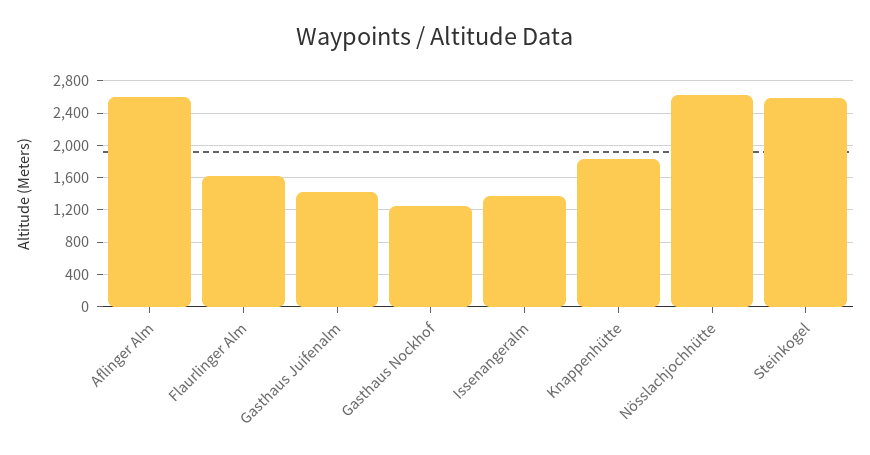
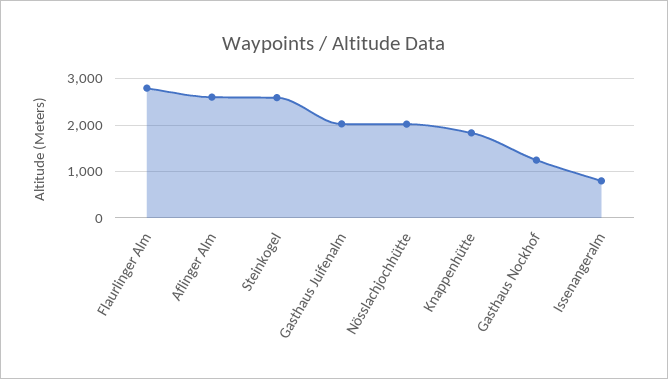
  {
    "Aflinger Alm": 2600,
-   "Flaurlinger Alm": 1600,
+   "Flaurlinger Alm": 2800,
-   "Gasthaus Juifenalm": 1400,
+   "Gasthaus Juifenalm": 2000,
    "Gasthaus Nockhof": 1200,
-   "Issenangeralm": 1400,
+   "Issenangeralm": 800,
    "Knappenhütte": 1800,
-   "Nösslachjochhütte": 2600,
+   "Nösslachjochhütte": 2000,
    "Steinkogel": 2600
  }

